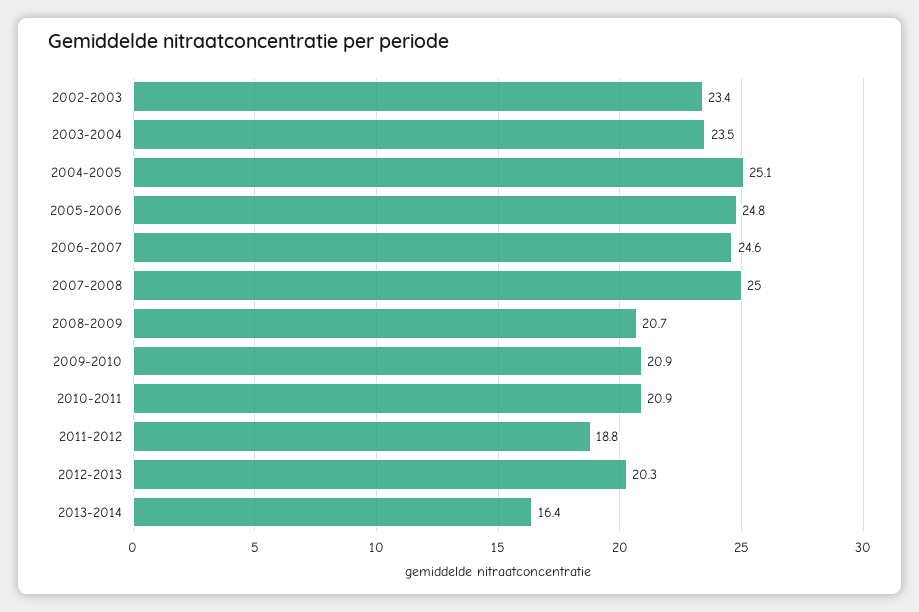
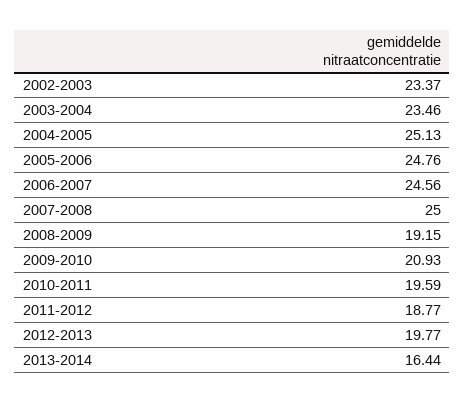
  {
    "2002-2003": 23.37,
    "2003-2004": 23.46,
    "2004-2005": 25.13,
    "2005-2006": 24.76,
    "2006-2007": 24.56,
    "2007-2008": 25,
-   "2008-2009": 20.7,
+   "2008-2009": 19.15,
    "2009-2010": 20.93,
-   "2010-2011": 20.9,
+   "2010-2011": 19.59,
    "2011-2012": 18.77,
-   "2012-2013": 20.3,
+   "2012-2013": 19.77,
    "2013-2014": 16.44
  }

